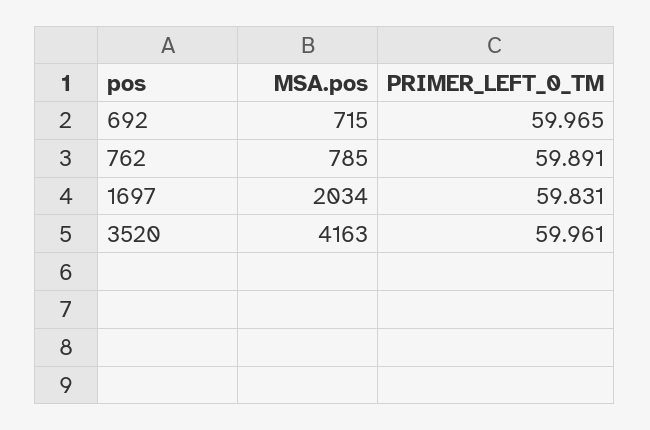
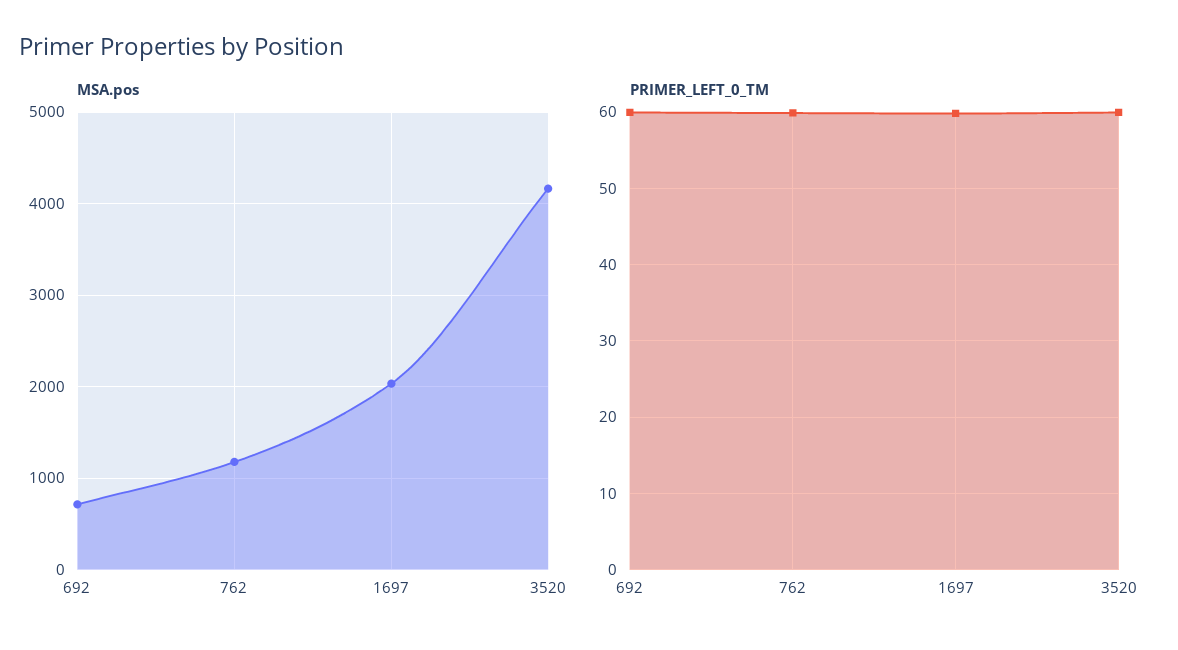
  {
    "MSA.pos": {
      "692": 715,
-     "762": 785,
+     "762": 1200,
      "1697": 2034,
      "3520": 4163
    },
    "PRIMER_LEFT_0_TM": {
      "692": 59.965,
      "762": 59.891,
      "1697": 59.831,
      "3520": 59.961
    }
  }

